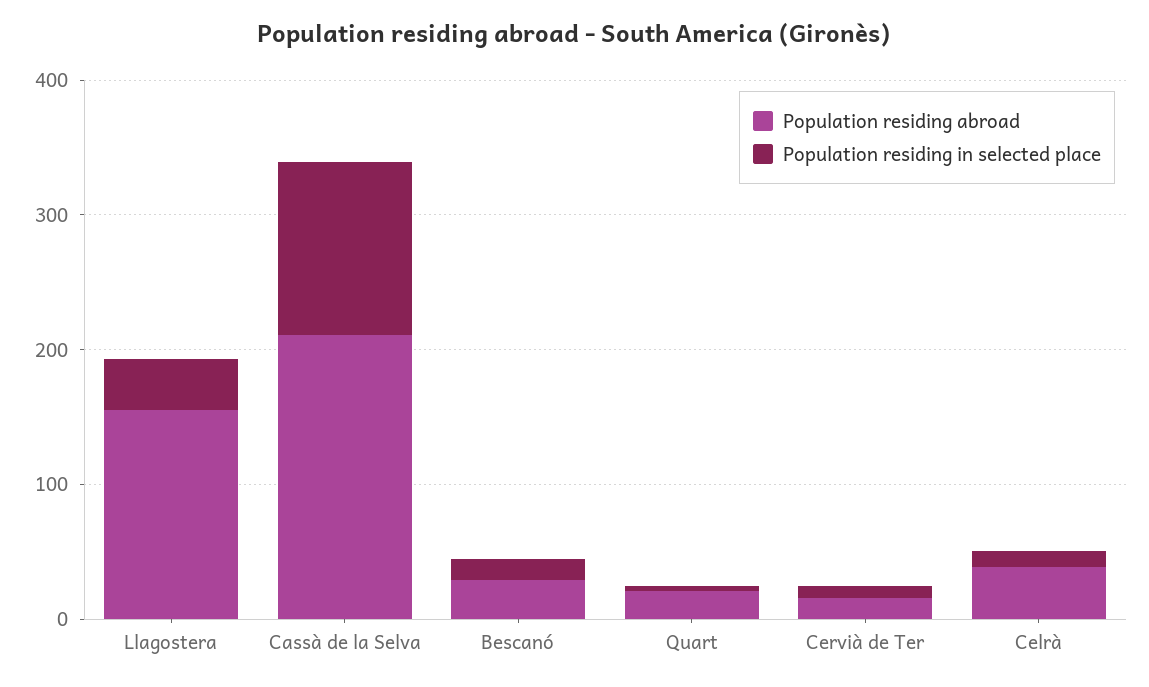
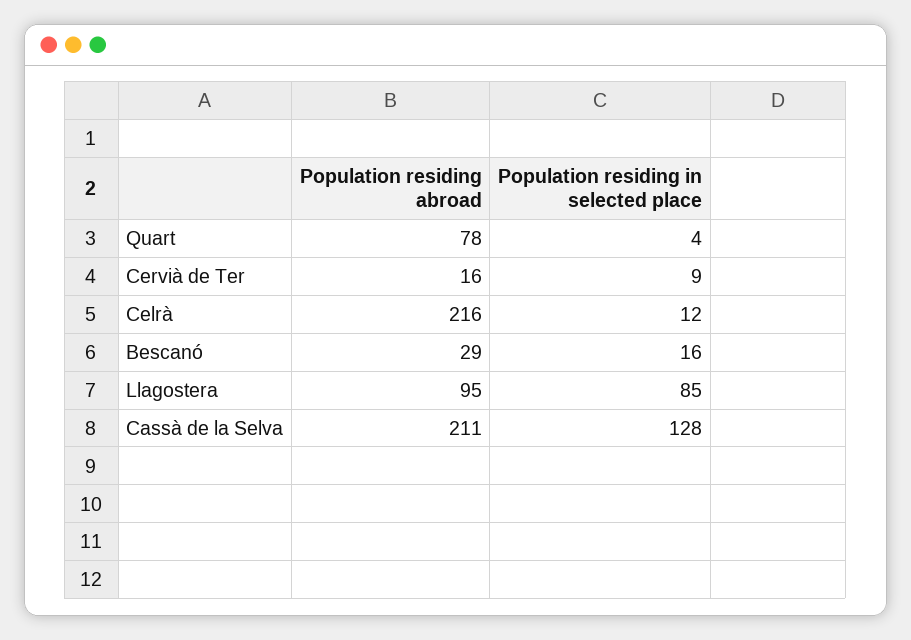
  {
    "Population residing abroad": {
-     "Llagostera": 160,
+     "Llagostera": 95,
      "Cassà de la Selva": 211,
      "Bescanó": 29,
-     "Quart": 20,
+     "Quart": 78,
      "Cervià de Ter": 16,
-     "Celrà": 40
+     "Celrà": 216
    },
    "Population residing in selected place": {
-     "Llagostera": 40,
+     "Llagostera": 85,
      "Cassà de la Selva": 128,
      "Bescanó": 16,
      "Quart": 4,
      "Cervià de Ter": 9,
      "Celrà": 12
    }
  }

